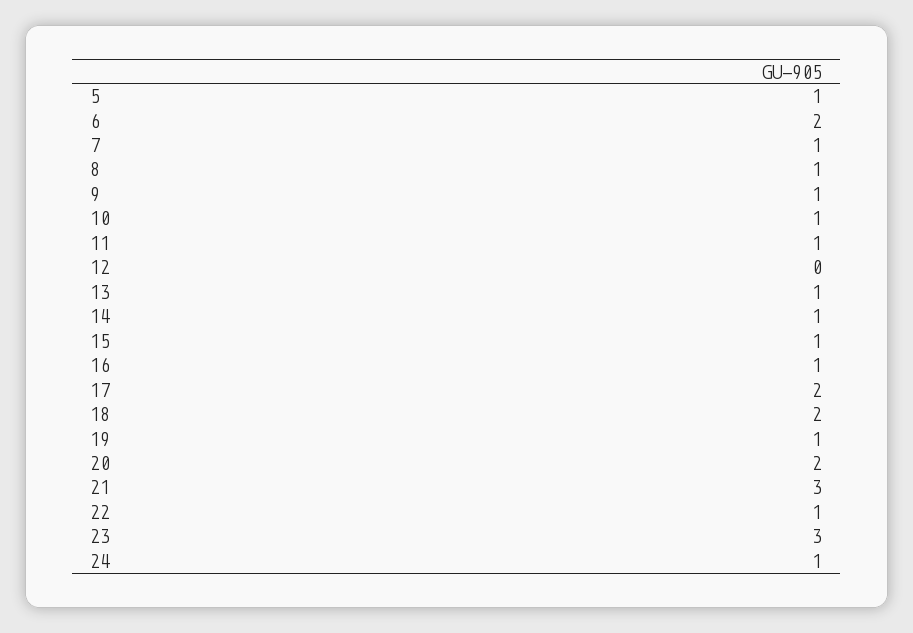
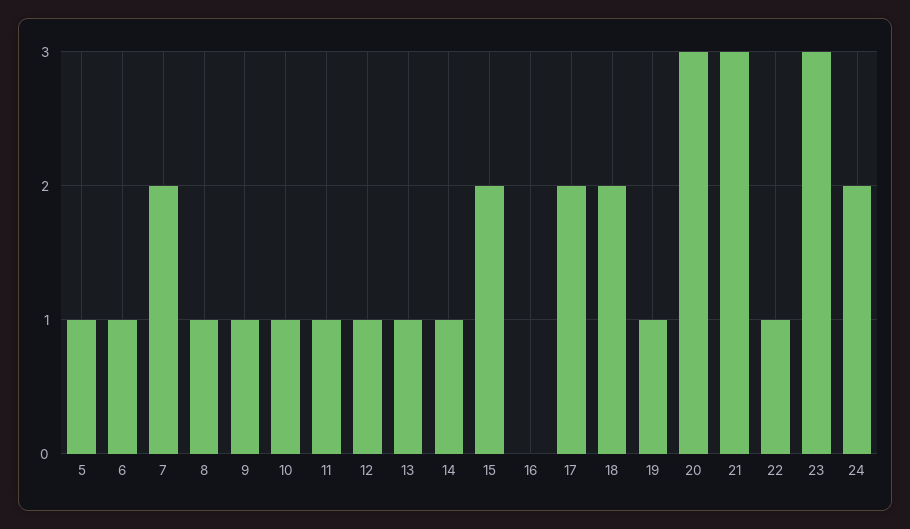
  {
    "5": 1,
-   "6": 2,
+   "6": 1,
-   "7": 1,
+   "7": 2,
    "8": 1,
    "9": 1,
    "10": 1,
    "11": 1,
-   "12": 0,
+   "12": 1,
    "13": 1,
    "14": 1,
-   "15": 1,
+   "15": 2,
-   "16": 1,
+   "16": 0,
    "17": 2,
    "18": 2,
    "19": 1,
-   "20": 2,
+   "20": 3,
    "21": 3,
    "22": 1,
    "23": 3,
-   "24": 1
+   "24": 2
  }

